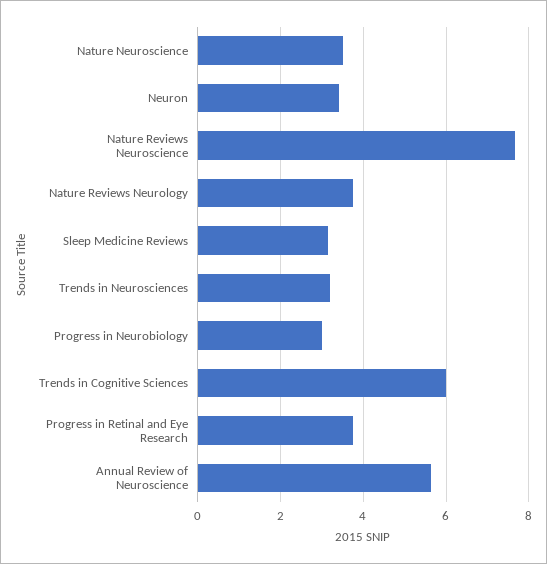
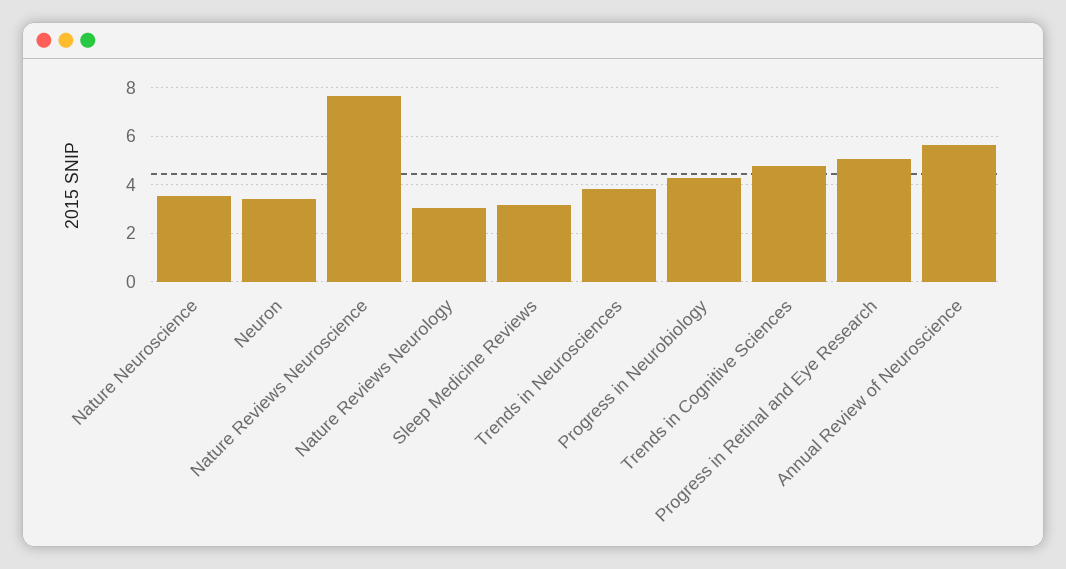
  {
    "Nature Neuroscience": 3.6,
    "Neuron": 3.4,
    "Nature Reviews Neuroscience": 7.6,
-   "Nature Reviews Neurology": 3.8,
+   "Nature Reviews Neurology": 3,
    "Sleep Medicine Reviews": 3.2,
-   "Trends in Neurosciences": 3.2,
+   "Trends in Neurosciences": 3.75,
-   "Progress in Neurobiology": 3,
+   "Progress in Neurobiology": 4.25,
-   "Trends in Cognitive Sciences": 6,
+   "Trends in Cognitive Sciences": 4.75,
-   "Progress in Retinal and Eye Research": 3.8,
+   "Progress in Retinal and Eye Research": 5,
    "Annual Review of Neuroscience": 5.6
  }

